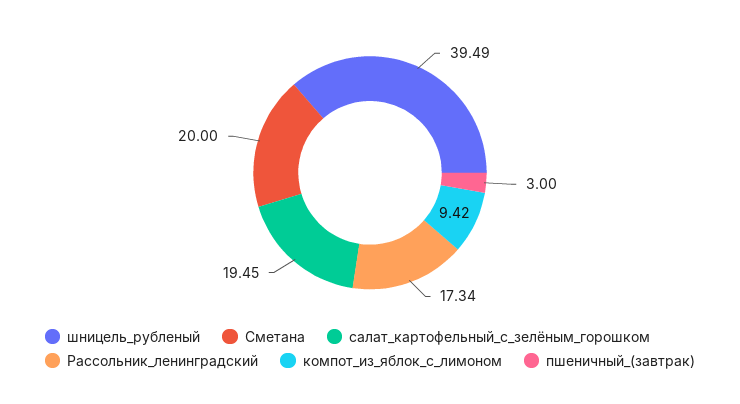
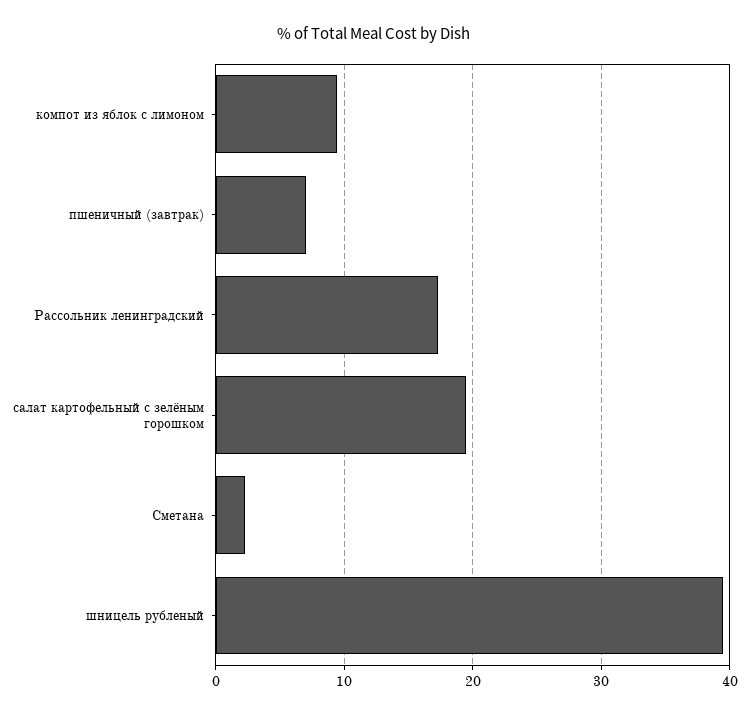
  {
    "шницель_рубленый": 39.49,
-   "Сметана": 20,
+   "Сметана": 2,
    "салат_картофельный_с_зелёным_горошком": 19.45,
    "Рассольник_ленинградский": 17.34,
    "компот_из_яблок_с_лимоном": 9.42,
-   "пшеничный_(завтрак)": 3
+   "пшеничный_(завтрак)": 7
  }

